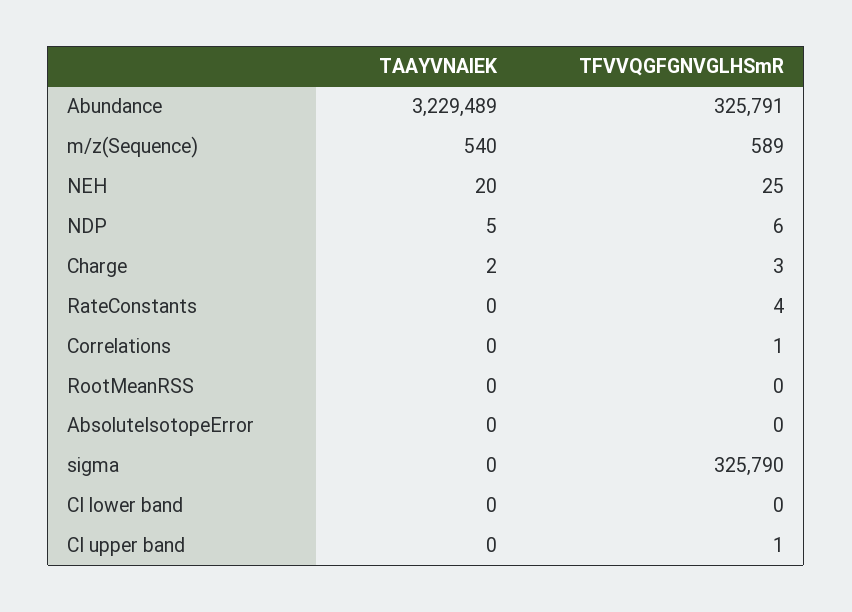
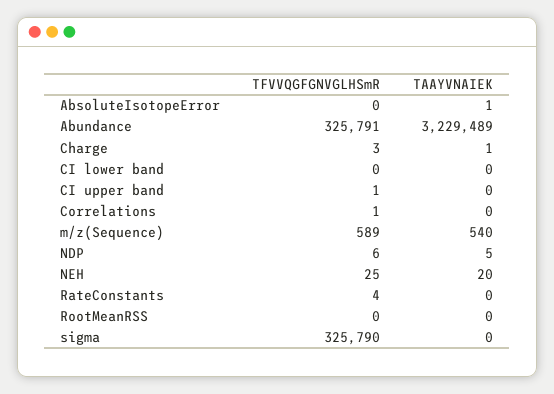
  {
    "TAAYVNAIEK": {
      "Abundance": 3229489,
      "m/z(Sequence)": 540,
      "NEH": 20,
      "NDP": 5,
-     "Charge": 2,
+     "Charge": 1,
      "RateConstants": 0,
      "Correlations": 0,
      "RootMeanRSS": 0,
-     "AbsoluteIsotopeError": 0,
+     "AbsoluteIsotopeError": 1,
      "sigma": 0,
      "CI lower band": 0,
      "CI upper band": 0
    },
    "TFVVQGFGNVGLHSmR": {
      "Abundance": 325791,
      "m/z(Sequence)": 589,
      "NEH": 25,
      "NDP": 6,
      "Charge": 3,
      "RateConstants": 4,
      "Correlations": 1,
      "RootMeanRSS": 0,
      "AbsoluteIsotopeError": 0,
      "sigma": 325790,
      "CI lower band": 0,
      "CI upper band": 1
    }
  }

